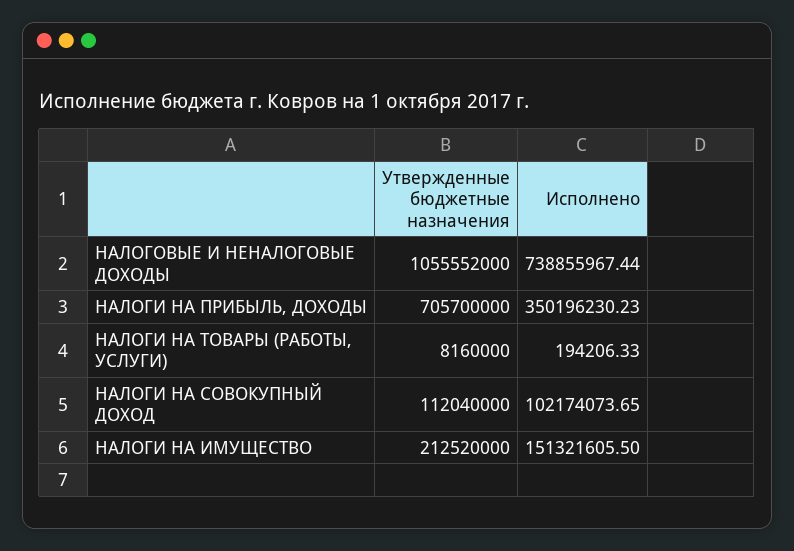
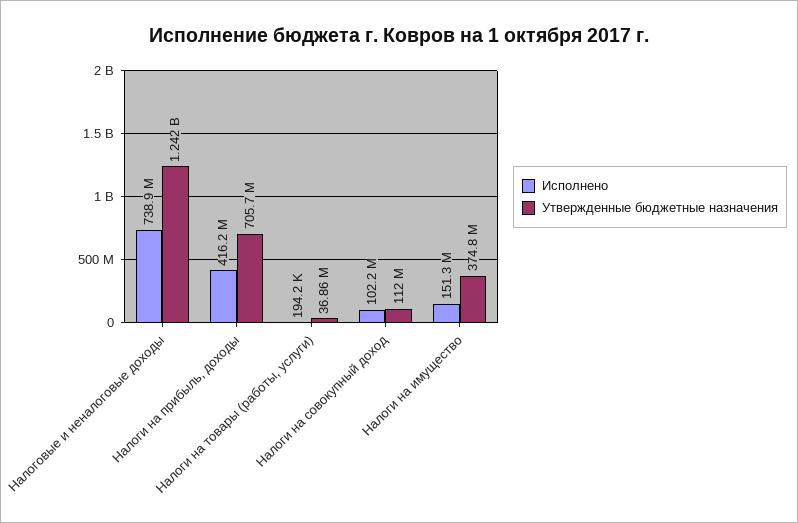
  {
    "Утвержденные бюджетные назначения": {
-     "НАЛОГОВЫЕ И НЕНАЛОГОВЫЕ ДОХОДЫ": 1055552000,
+     "НАЛОГОВЫЕ И НЕНАЛОГОВЫЕ ДОХОДЫ": 1242000000,
      "НАЛОГИ НА ПРИБЫЛЬ, ДОХОДЫ": 705700000,
-     "НАЛОГИ НА ТОВАРЫ (РАБОТЫ, УСЛУГИ)": 8160000,
+     "НАЛОГИ НА ТОВАРЫ (РАБОТЫ, УСЛУГИ)": 36860000,
      "НАЛОГИ НА СОВОКУПНЫЙ ДОХОД": 112040000,
-     "НАЛОГИ НА ИМУЩЕСТВО": 212520000
+     "НАЛОГИ НА ИМУЩЕСТВО": 374800000
    },
    "Исполнено": {
      "НАЛОГОВЫЕ И НЕНАЛОГОВЫЕ ДОХОДЫ": 738855967.44,
-     "НАЛОГИ НА ПРИБЫЛЬ, ДОХОДЫ": 350196230.23,
+     "НАЛОГИ НА ПРИБЫЛЬ, ДОХОДЫ": 416200000,
      "НАЛОГИ НА ТОВАРЫ (РАБОТЫ, УСЛУГИ)": 194206.33,
      "НАЛОГИ НА СОВОКУПНЫЙ ДОХОД": 102174073.65,
      "НАЛОГИ НА ИМУЩЕСТВО": 151321605.5
    }
  }

